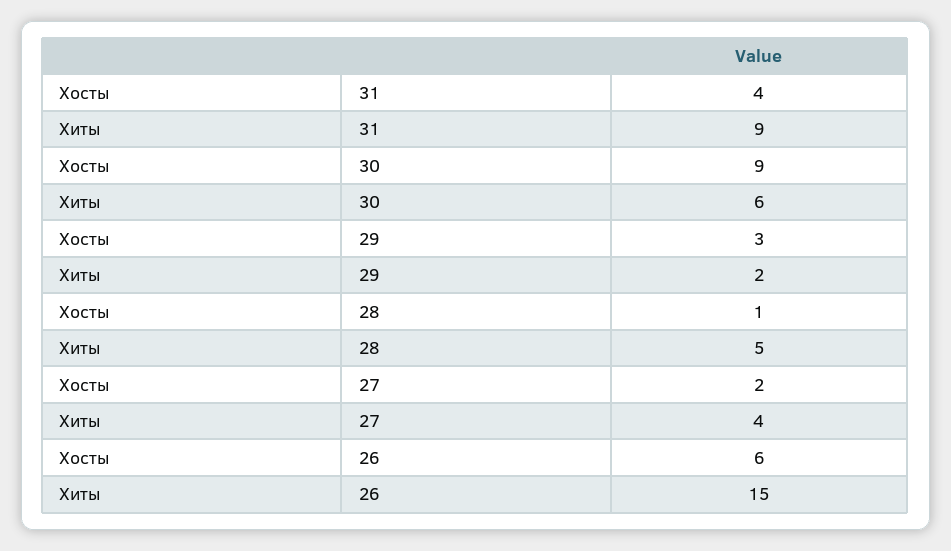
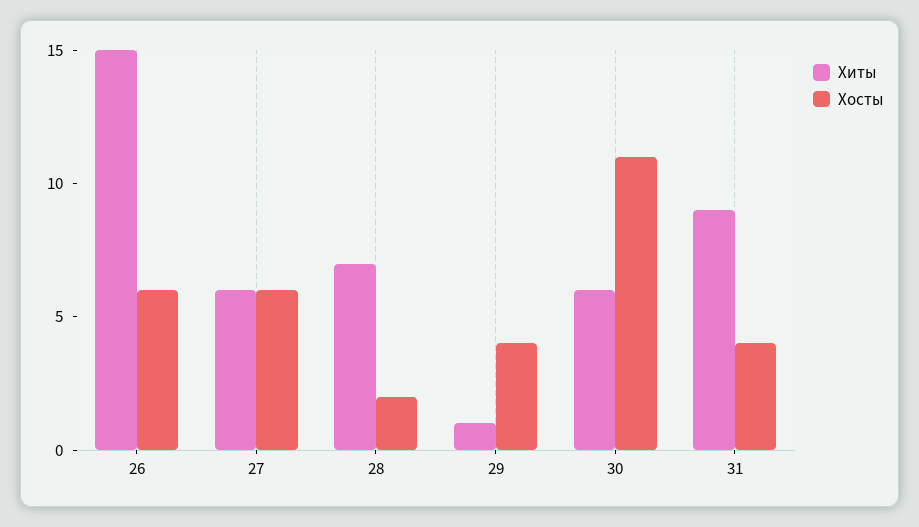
  {
    "Хосты": {
      "31": 4,
-     "30": 9,
+     "30": 11,
-     "29": 3,
+     "29": 4,
-     "28": 1,
+     "28": 2,
-     "27": 2,
+     "27": 6,
      "26": 6
    },
    "Хиты": {
      "31": 9,
      "30": 6,
-     "29": 2,
+     "29": 1,
-     "28": 5,
+     "28": 7,
-     "27": 4,
+     "27": 6,
      "26": 15
    }
  }

